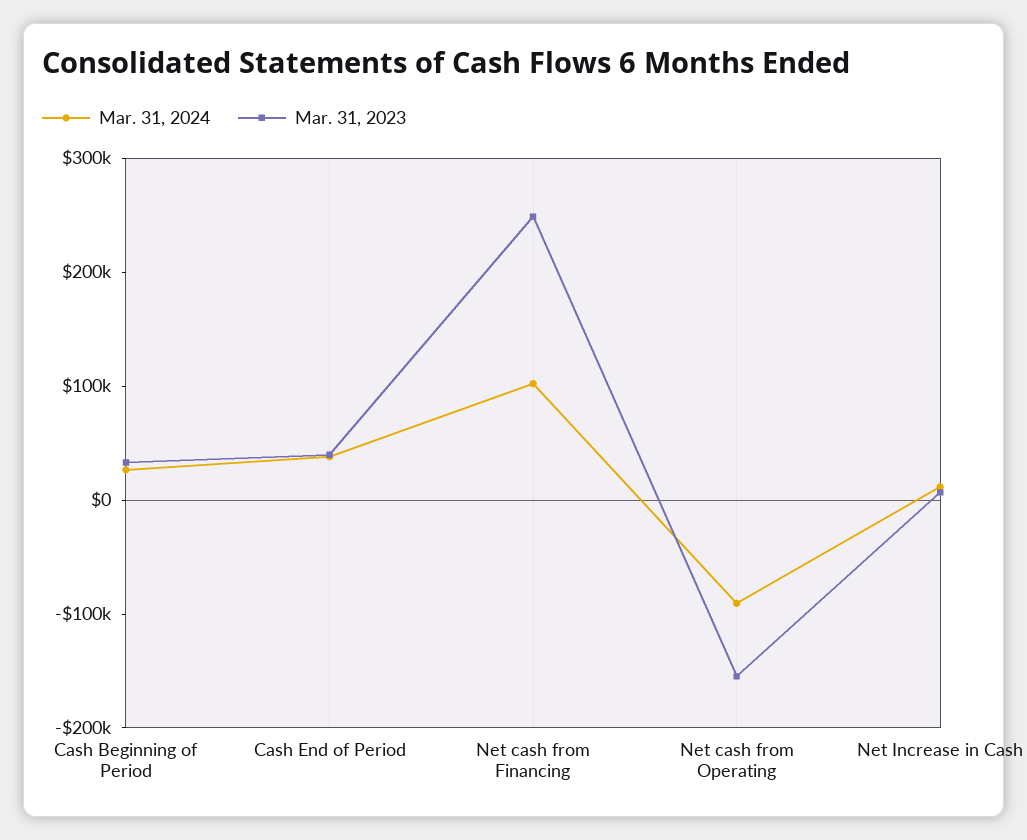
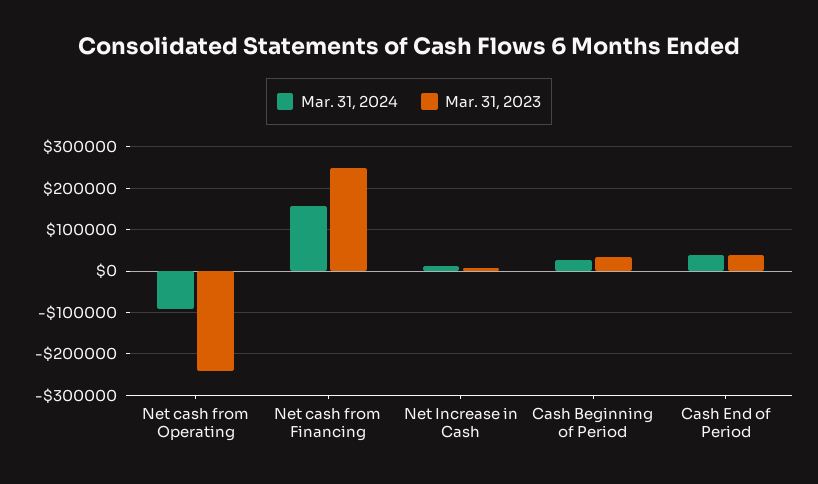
  {
    "Mar. 31, 2024": {
      "Cash Beginning of Period": 20000,
      "Cash End of Period": 40000,
-     "Net cash from Financing": 100000,
+     "Net cash from Financing": 160000,
      "Net cash from Operating": -100000,
      "Net Increase in Cash": 20000
    },
    "Mar. 31, 2023": {
      "Cash Beginning of Period": 40000,
      "Cash End of Period": 40000,
      "Net cash from Financing": 240000,
-     "Net cash from Operating": -160000,
+     "Net cash from Operating": -240000,
      "Net Increase in Cash": 0
    }
  }

